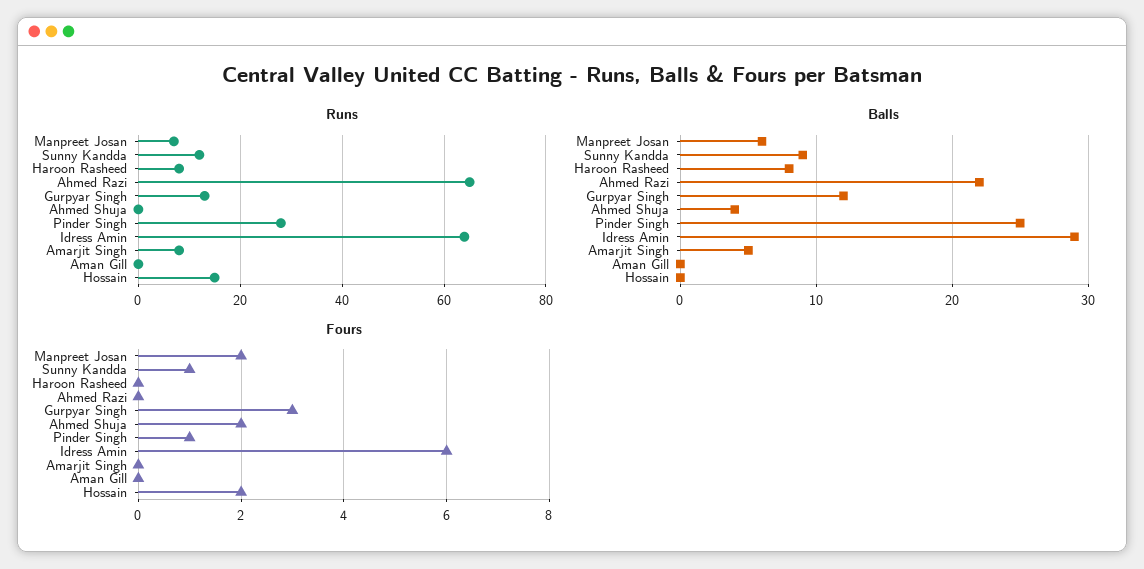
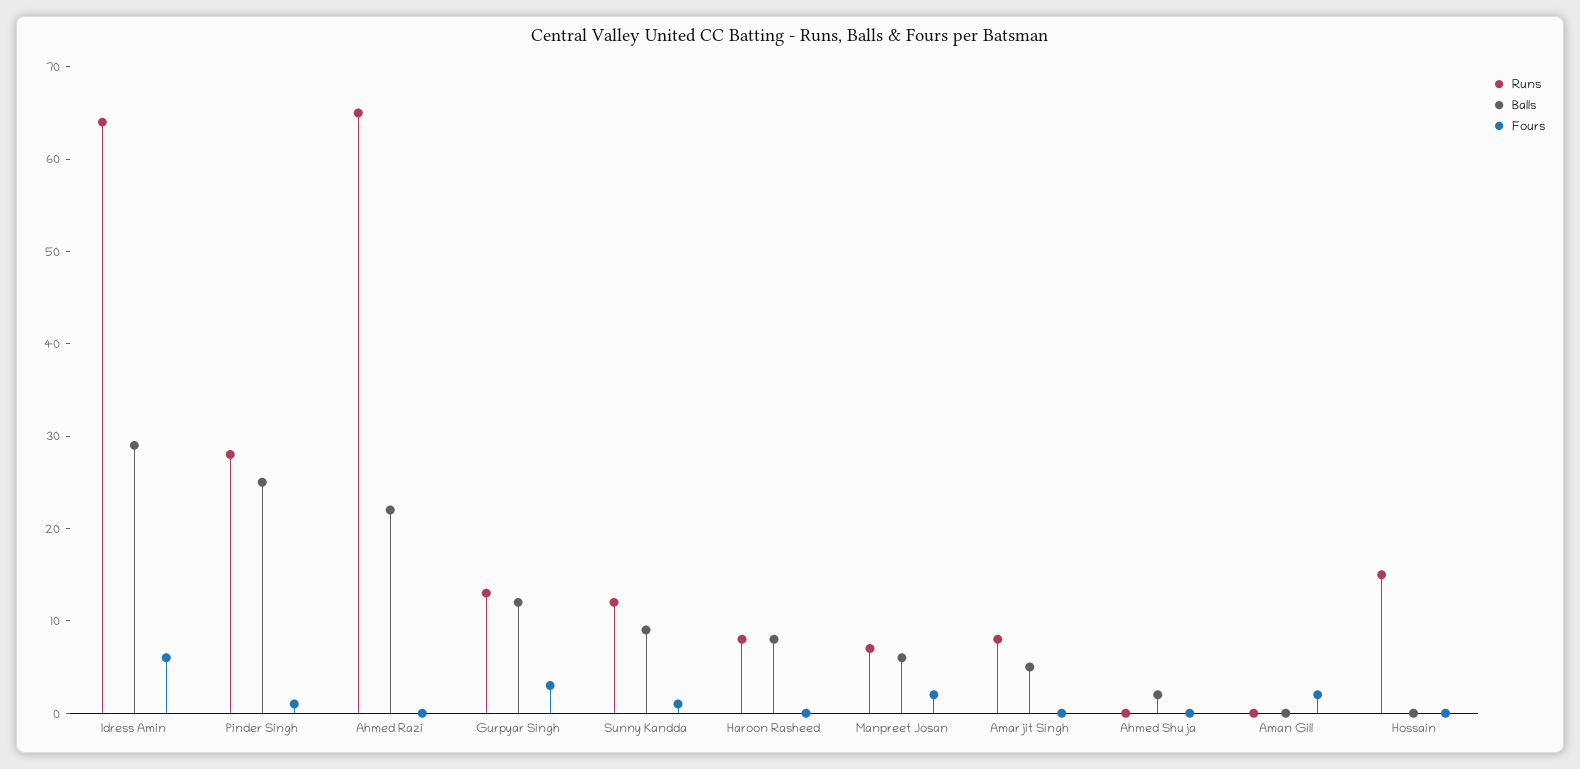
  {
    "Runs": {
      "Manpreet Josan": 7,
      "Sunny Kandda": 12,
      "Haroon Rasheed": 8,
      "Ahmed Razi": 65,
      "Gurpyar Singh": 13,
      "Ahmed Shuja": 0,
      "Pinder Singh": 28,
      "Idress Amin": 64,
      "Amarjit Singh": 8,
      "Aman Gill": 0,
      "Hossain": 15
    },
    "Balls": {
      "Manpreet Josan": 6,
      "Sunny Kandda": 9,
      "Haroon Rasheed": 8,
      "Ahmed Razi": 22,
      "Gurpyar Singh": 12,
-     "Ahmed Shuja": 4,
+     "Ahmed Shuja": 2,
      "Pinder Singh": 25,
      "Idress Amin": 29,
      "Amarjit Singh": 5,
      "Aman Gill": 0,
      "Hossain": 0
    },
    "Fours": {
      "Manpreet Josan": 2,
      "Sunny Kandda": 1,
      "Haroon Rasheed": 0,
      "Ahmed Razi": 0,
      "Gurpyar Singh": 3,
-     "Ahmed Shuja": 2,
+     "Ahmed Shuja": 0,
      "Pinder Singh": 1,
      "Idress Amin": 6,
      "Amarjit Singh": 0,
-     "Aman Gill": 0,
+     "Aman Gill": 2,
-     "Hossain": 2
+     "Hossain": 0
    }
  }

